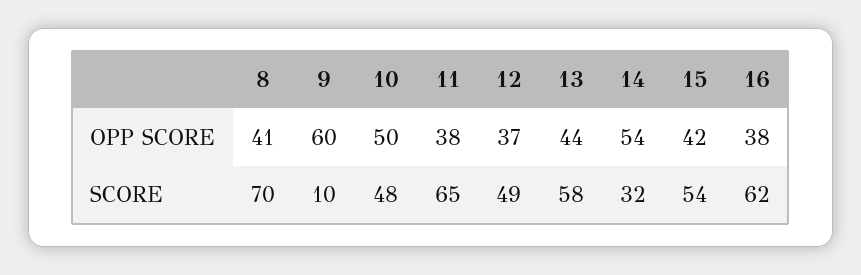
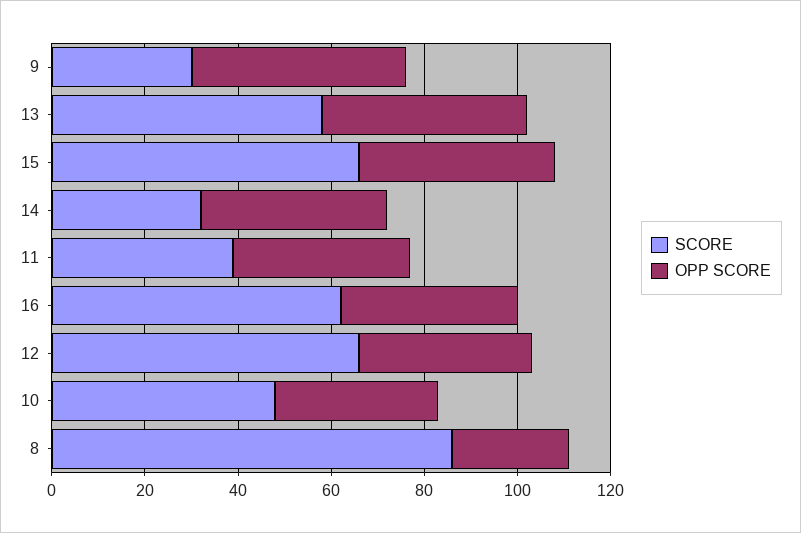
  {
    "OPP SCORE": {
-     "8": 41,
+     "8": 25,
-     "9": 60,
+     "9": 45,
-     "10": 50,
+     "10": 35,
      "11": 38,
      "12": 37,
      "13": 44,
-     "14": 54,
+     "14": 40,
      "15": 42,
      "16": 38
    },
    "SCORE": {
-     "8": 70,
+     "8": 85,
-     "9": 10,
+     "9": 30,
      "10": 48,
-     "11": 65,
+     "11": 40,
-     "12": 49,
+     "12": 65,
      "13": 58,
      "14": 32,
-     "15": 54,
+     "15": 65,
      "16": 62
    }
  }

